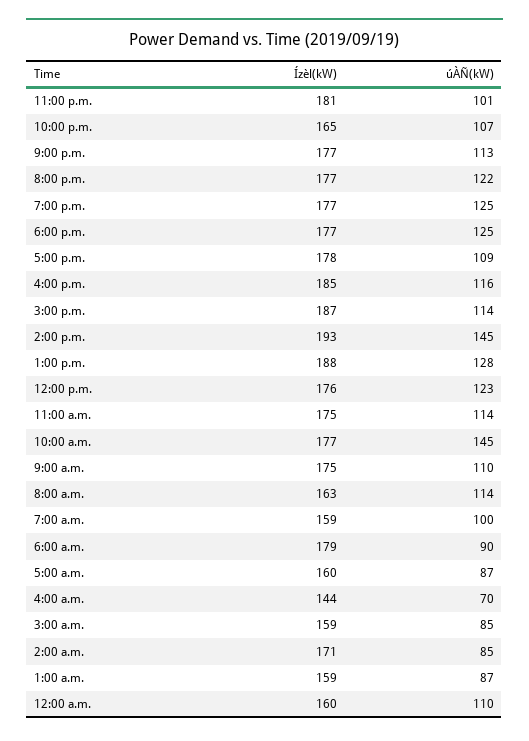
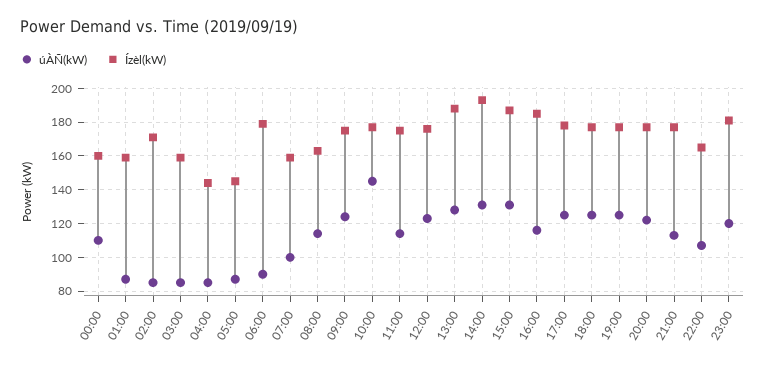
  {
    "Ízèl(kW)": {
      "11:00 p.m.": 181,
      "10:00 p.m.": 165,
      "9:00 p.m.": 177,
      "8:00 p.m.": 177,
      "7:00 p.m.": 177,
      "6:00 p.m.": 177,
      "5:00 p.m.": 178,
      "4:00 p.m.": 185,
      "3:00 p.m.": 187,
      "2:00 p.m.": 193,
      "1:00 p.m.": 188,
      "12:00 p.m.": 176,
      "11:00 a.m.": 175,
      "10:00 a.m.": 177,
      "9:00 a.m.": 175,
      "8:00 a.m.": 163,
      "7:00 a.m.": 159,
      "6:00 a.m.": 179,
-     "5:00 a.m.": 160,
+     "5:00 a.m.": 145,
      "4:00 a.m.": 144,
      "3:00 a.m.": 159,
      "2:00 a.m.": 171,
      "1:00 a.m.": 159,
      "12:00 a.m.": 160
    },
    "úÀÑ(kW)": {
-     "11:00 p.m.": 101,
+     "11:00 p.m.": 120,
      "10:00 p.m.": 107,
      "9:00 p.m.": 113,
      "8:00 p.m.": 122,
      "7:00 p.m.": 125,
      "6:00 p.m.": 125,
-     "5:00 p.m.": 109,
+     "5:00 p.m.": 125,
      "4:00 p.m.": 116,
-     "3:00 p.m.": 114,
+     "3:00 p.m.": 130,
-     "2:00 p.m.": 145,
+     "2:00 p.m.": 130,
      "1:00 p.m.": 128,
      "12:00 p.m.": 123,
      "11:00 a.m.": 114,
      "10:00 a.m.": 145,
-     "9:00 a.m.": 110,
+     "9:00 a.m.": 125,
      "8:00 a.m.": 114,
      "7:00 a.m.": 100,
      "6:00 a.m.": 90,
      "5:00 a.m.": 87,
-     "4:00 a.m.": 70,
+     "4:00 a.m.": 85,
      "3:00 a.m.": 85,
      "2:00 a.m.": 85,
      "1:00 a.m.": 87,
      "12:00 a.m.": 110
    }
  }

